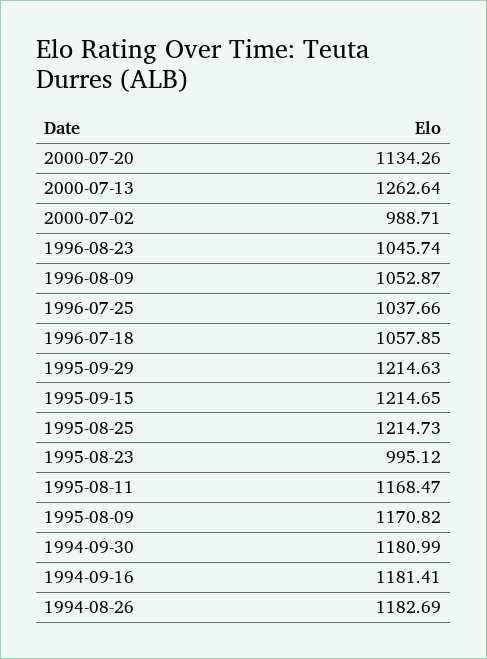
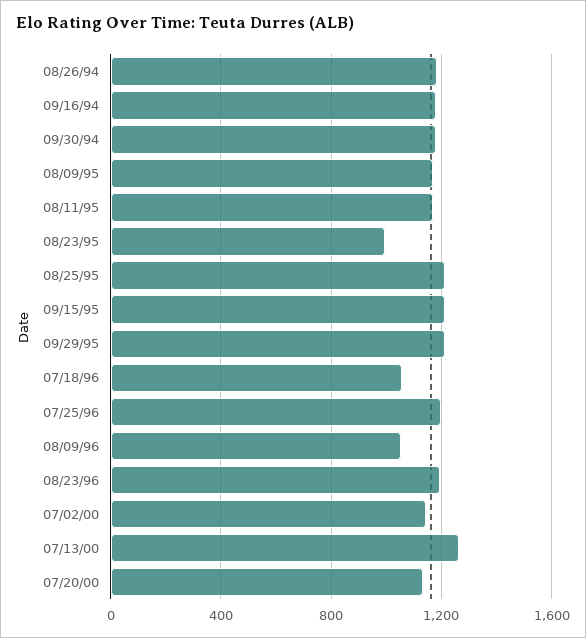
  {
    "2000-07-20": 1134.26,
    "2000-07-13": 1262.64,
-   "2000-07-02": 988.71,
+   "2000-07-02": 1150,
-   "1996-08-23": 1045.74,
+   "1996-08-23": 1200,
    "1996-08-09": 1052.87,
-   "1996-07-25": 1037.66,
+   "1996-07-25": 1200,
    "1996-07-18": 1057.85,
    "1995-09-29": 1214.63,
    "1995-09-15": 1214.65,
    "1995-08-25": 1214.73,
    "1995-08-23": 995.12,
    "1995-08-11": 1168.47,
    "1995-08-09": 1170.82,
    "1994-09-30": 1180.99,
    "1994-09-16": 1181.41,
    "1994-08-26": 1182.69
  }

